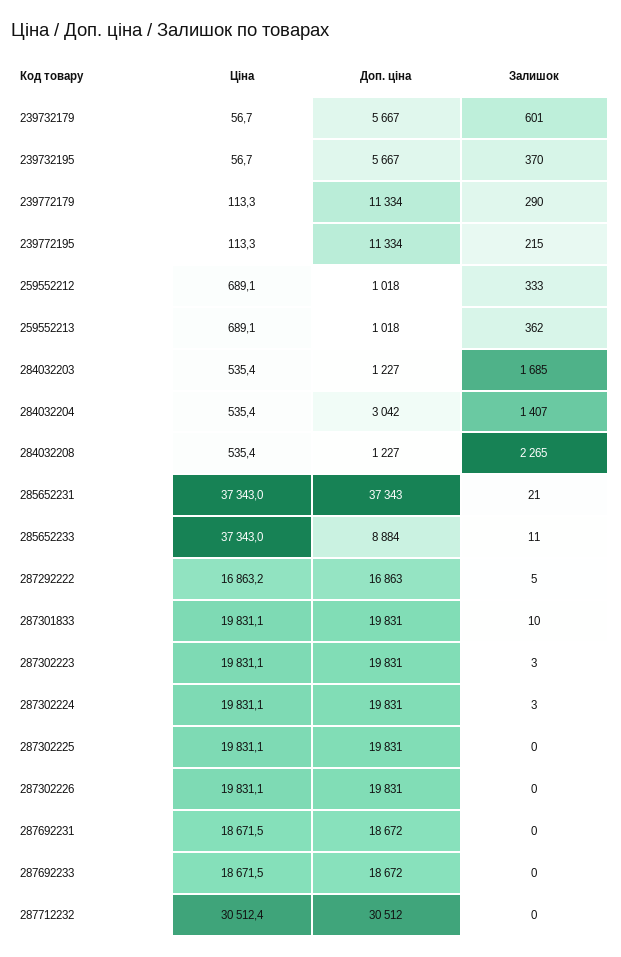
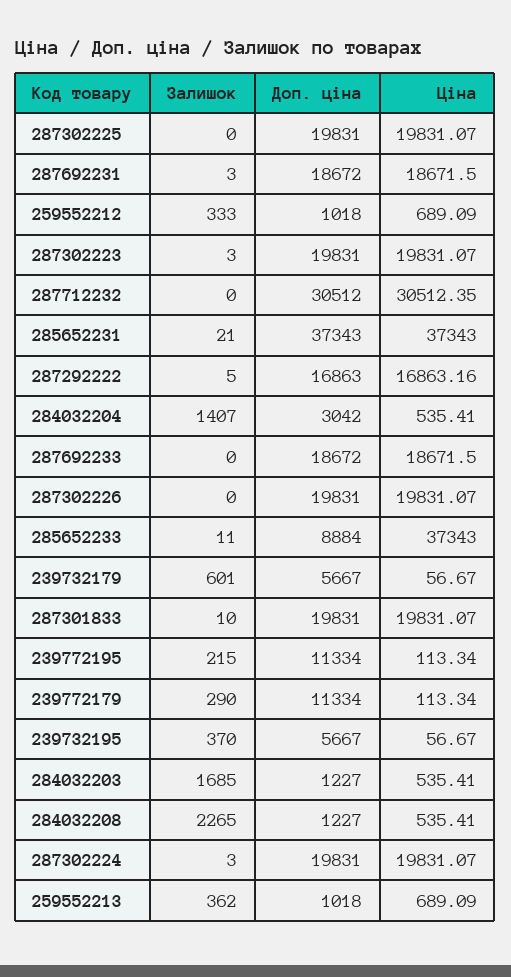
  {
    "Ціна": {
      "239732179": 56.67,
      "239732195": 56.67,
      "239772179": 113.34,
      "239772195": 113.34,
      "259552212": 689.09,
      "259552213": 689.09,
      "284032203": 535.41,
      "284032204": 535.41,
      "284032208": 535.41,
      "285652231": 37343,
      "285652233": 37343,
      "287292222": 16863.16,
      "287301833": 19831.07,
      "287302223": 19831.07,
      "287302224": 19831.07,
      "287302225": 19831.07,
      "287302226": 19831.07,
      "287692231": 18671.5,
      "287692233": 18671.5,
      "287712232": 30512.35
    },
    "Доп. ціна": {
      "239732179": 5667,
      "239732195": 5667,
      "239772179": 11334,
      "239772195": 11334,
      "259552212": 1018,
      "259552213": 1018,
      "284032203": 1227,
      "284032204": 3042,
      "284032208": 1227,
      "285652231": 37343,
      "285652233": 8884,
      "287292222": 16863,
      "287301833": 19831,
      "287302223": 19831,
      "287302224": 19831,
      "287302225": 19831,
      "287302226": 19831,
      "287692231": 18672,
      "287692233": 18672,
      "287712232": 30512
    },
    "Залишок": {
      "239732179": 601,
      "239732195": 370,
      "239772179": 290,
      "239772195": 215,
      "259552212": 333,
      "259552213": 362,
      "284032203": 1685,
      "284032204": 1407,
      "284032208": 2265,
      "285652231": 21,
      "285652233": 11,
      "287292222": 5,
      "287301833": 10,
      "287302223": 3,
      "287302224": 3,
      "287302225": 0,
      "287302226": 0,
-     "287692231": 0,
+     "287692231": 3,
      "287692233": 0,
      "287712232": 0
    }
  }

